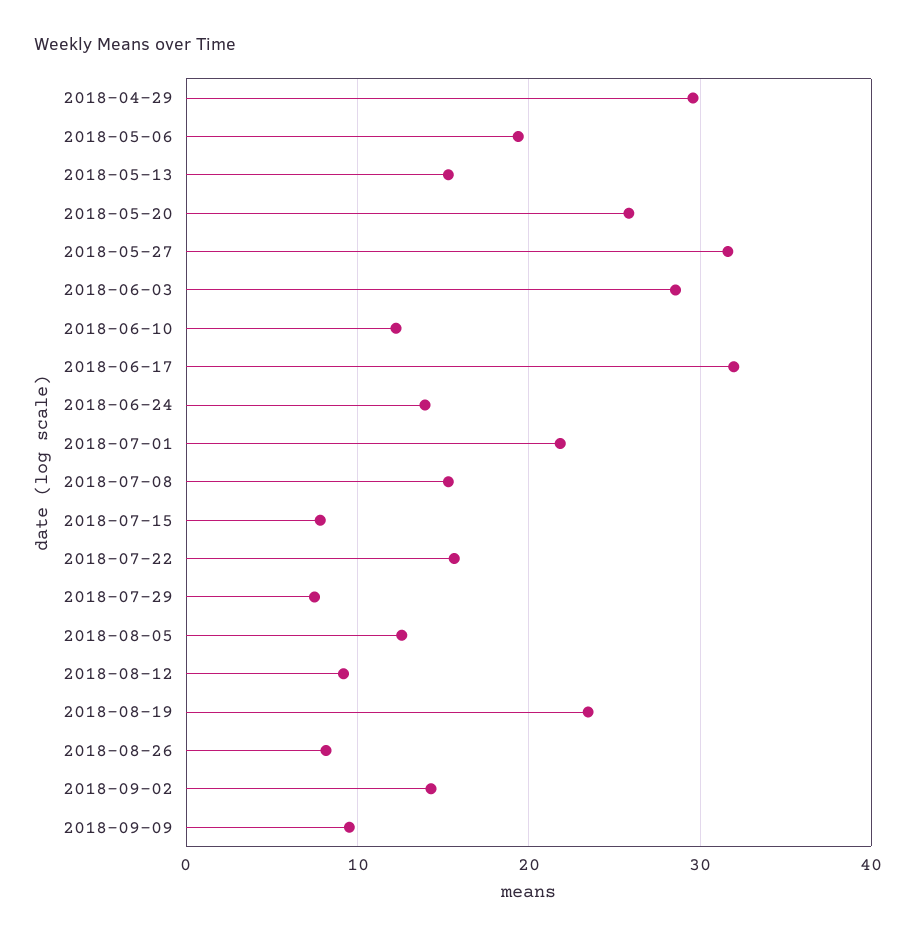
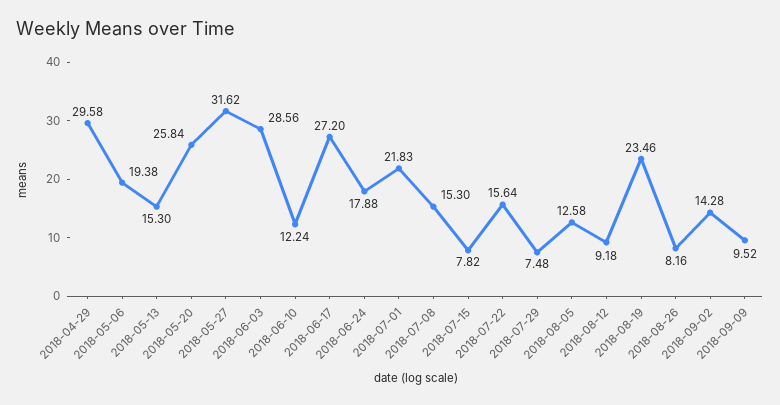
  {
    "2018-04-29": 29.58,
    "2018-05-06": 19.38,
    "2018-05-13": 15.3,
    "2018-05-20": 25.84,
    "2018-05-27": 31.62,
    "2018-06-03": 28.56,
    "2018-06-10": 12.24,
-   "2018-06-17": 32,
+   "2018-06-17": 27.2,
-   "2018-06-24": 14,
+   "2018-06-24": 17.88,
    "2018-07-01": 21.83,
    "2018-07-08": 15.3,
    "2018-07-15": 7.82,
    "2018-07-22": 15.64,
    "2018-07-29": 7.48,
    "2018-08-05": 12.58,
    "2018-08-12": 9.18,
    "2018-08-19": 23.46,
    "2018-08-26": 8.16,
    "2018-09-02": 14.28,
    "2018-09-09": 9.52
  }

